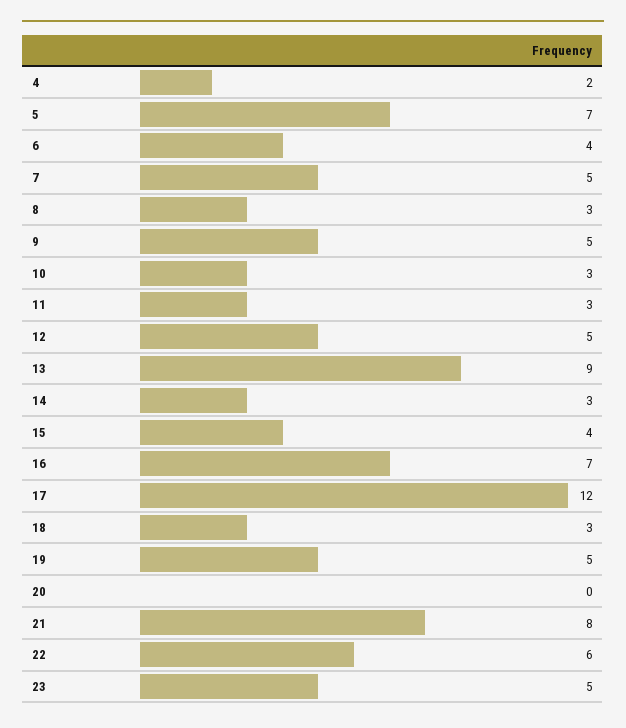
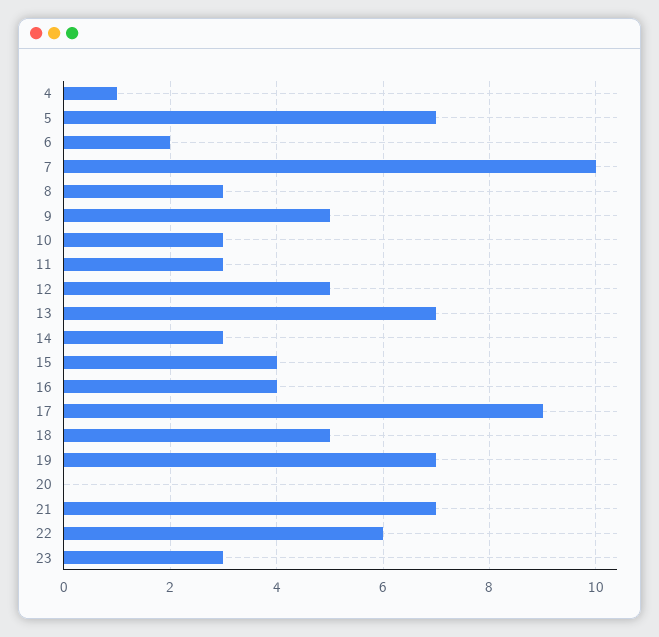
  {
-   "4": 2,
+   "4": 1,
    "5": 7,
-   "6": 4,
+   "6": 2,
-   "7": 5,
+   "7": 10,
    "8": 3,
    "9": 5,
    "10": 3,
    "11": 3,
    "12": 5,
-   "13": 9,
+   "13": 7,
    "14": 3,
    "15": 4,
-   "16": 7,
+   "16": 4,
-   "17": 12,
+   "17": 9,
-   "18": 3,
+   "18": 5,
-   "19": 5,
+   "19": 7,
    "20": 0,
-   "21": 8,
+   "21": 7,
    "22": 6,
-   "23": 5
+   "23": 3
  }

